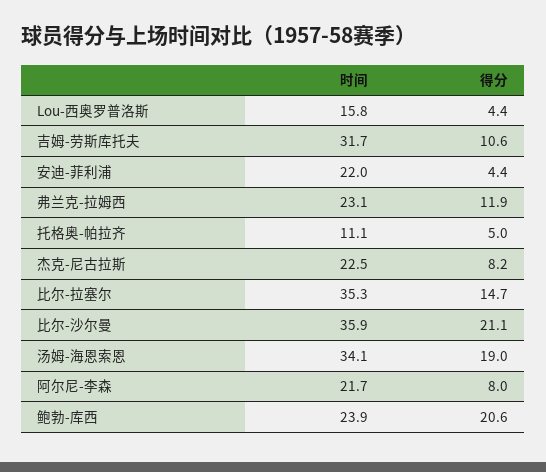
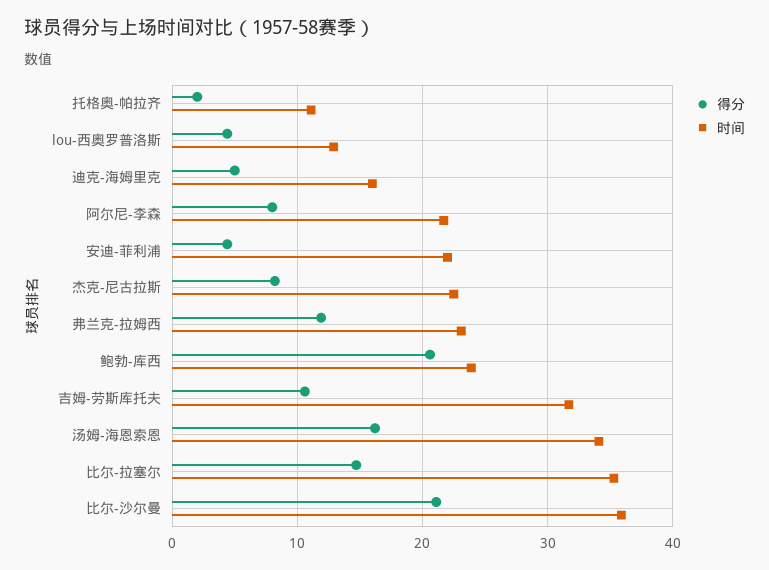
  {
    "时间": {
-     "Lou-西奥罗普洛斯": 15.8,
+     "Lou-西奥罗普洛斯": 13,
      "吉姆-劳斯库托夫": 31.7,
      "安迪-菲利浦": 22,
      "弗兰克-拉姆西": 23.1,
      "托格奥-帕拉齐": 11.1,
      "杰克-尼古拉斯": 22.5,
      "比尔-拉塞尔": 35.3,
      "比尔-沙尔曼": 35.9,
      "汤姆-海恩索恩": 34.1,
      "阿尔尼-李森": 21.7,
-     "鲍勃-库西": 23.9
+     "鲍勃-库西": 23.9,
+     "迪克-海姆里克": 16
    },
    "得分": {
      "Lou-西奥罗普洛斯": 4.4,
      "吉姆-劳斯库托夫": 10.6,
      "安迪-菲利浦": 4.4,
      "弗兰克-拉姆西": 11.9,
-     "托格奥-帕拉齐": 5,
+     "托格奥-帕拉齐": 2,
      "杰克-尼古拉斯": 8.2,
      "比尔-拉塞尔": 14.7,
      "比尔-沙尔曼": 21.1,
-     "汤姆-海恩索恩": 19,
+     "汤姆-海恩索恩": 16,
      "阿尔尼-李森": 8,
-     "鲍勃-库西": 20.6
+     "鲍勃-库西": 20.6,
+     "迪克-海姆里克": 5
    }
  }

